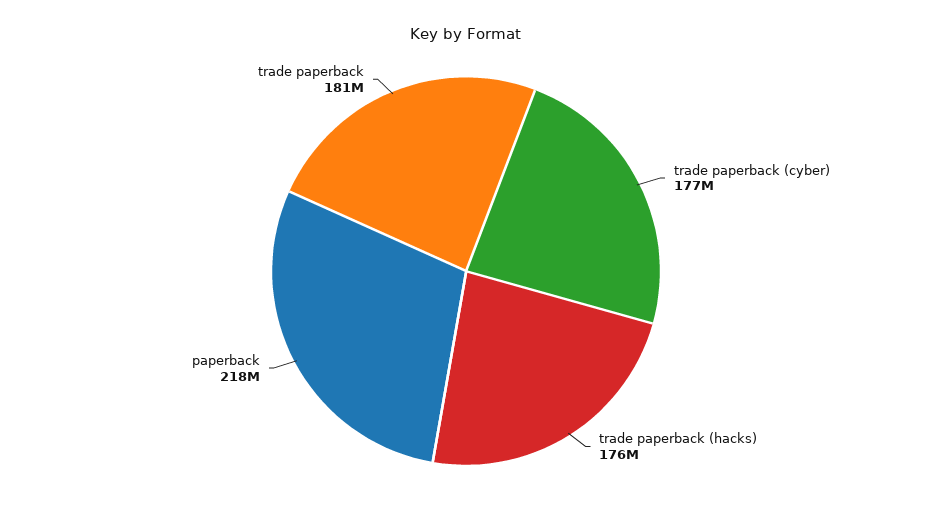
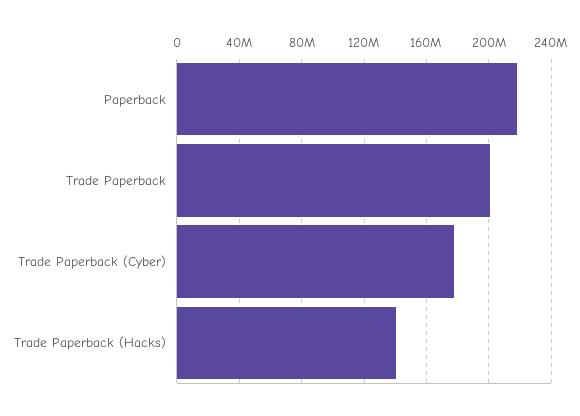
  {
    "trade paperback (cyber)": 177000000,
-   "trade paperback (hacks)": 176000000,
+   "trade paperback (hacks)": 140000000,
    "paperback": 218000000,
-   "trade paperback": 181000000
+   "trade paperback": 200000000
  }

